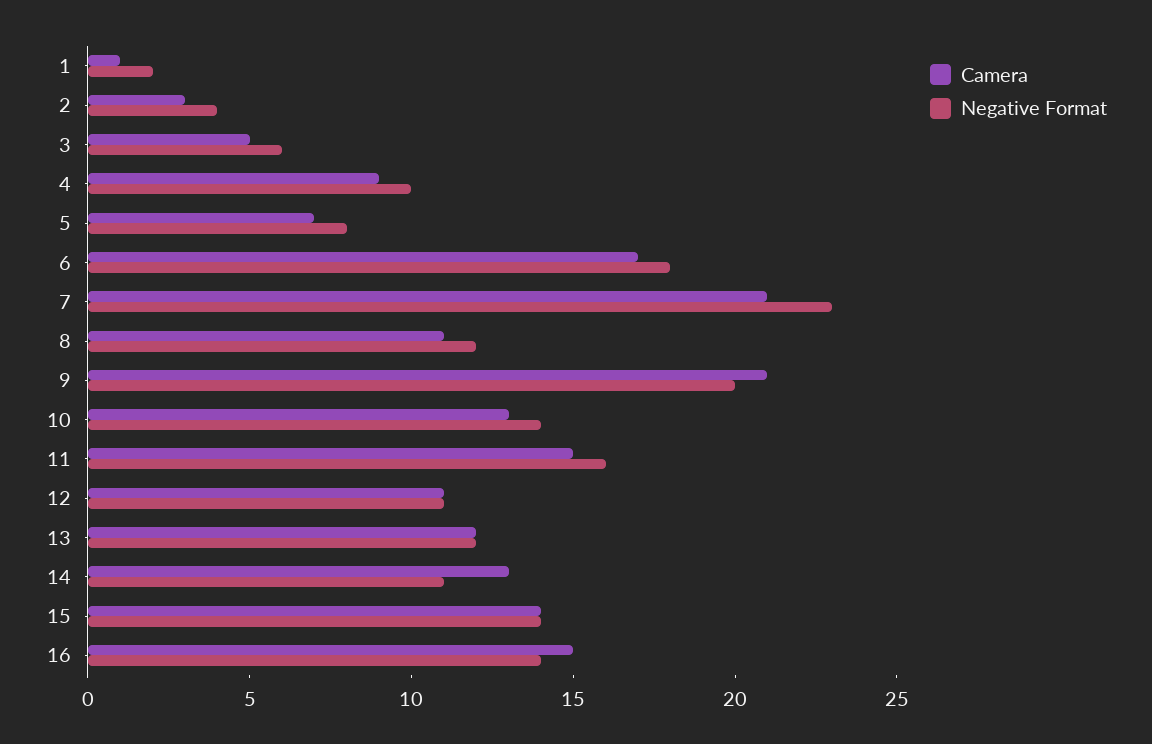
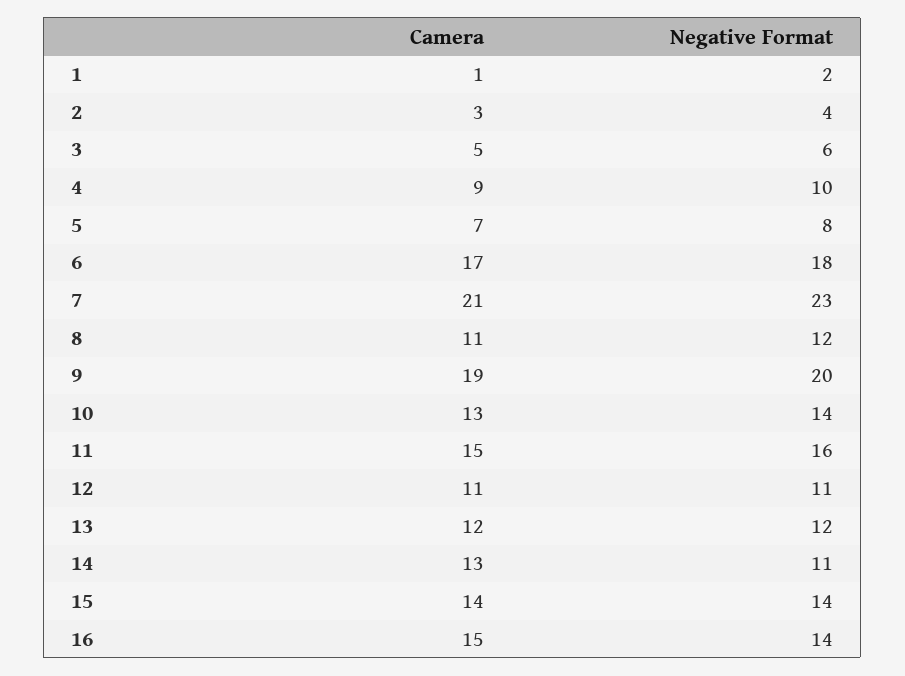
  {
    "Camera": {
      "1": 1,
      "2": 3,
      "3": 5,
      "4": 9,
      "5": 7,
      "6": 17,
      "7": 21,
      "8": 11,
-     "9": 21,
+     "9": 19,
      "10": 13,
      "11": 15,
      "12": 11,
      "13": 12,
      "14": 13,
      "15": 14,
      "16": 15
    },
    "Negative Format": {
      "1": 2,
      "2": 4,
      "3": 6,
      "4": 10,
      "5": 8,
      "6": 18,
      "7": 23,
      "8": 12,
      "9": 20,
      "10": 14,
      "11": 16,
      "12": 11,
      "13": 12,
      "14": 11,
      "15": 14,
      "16": 14
    }
  }

